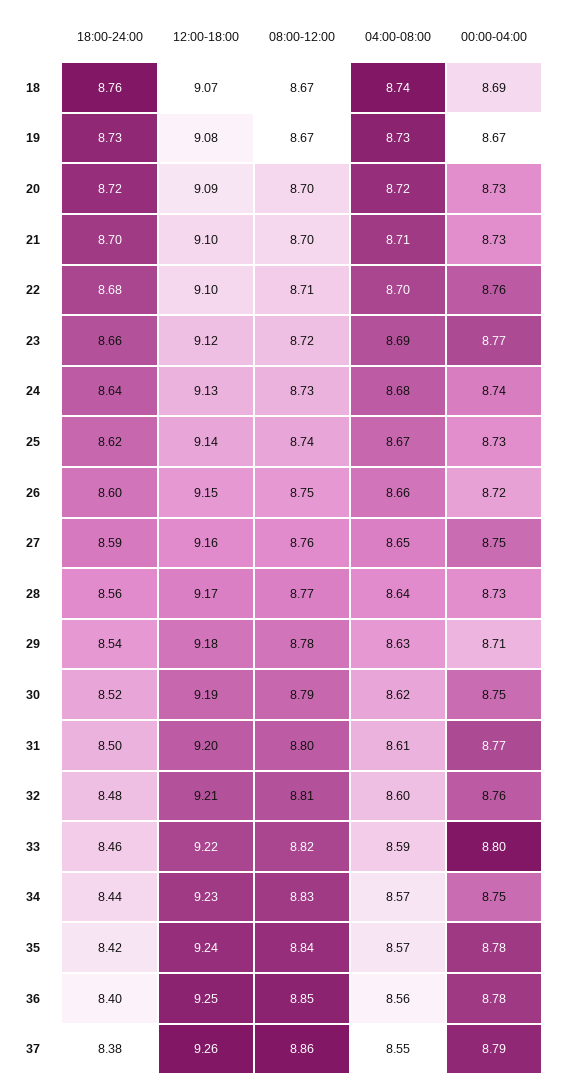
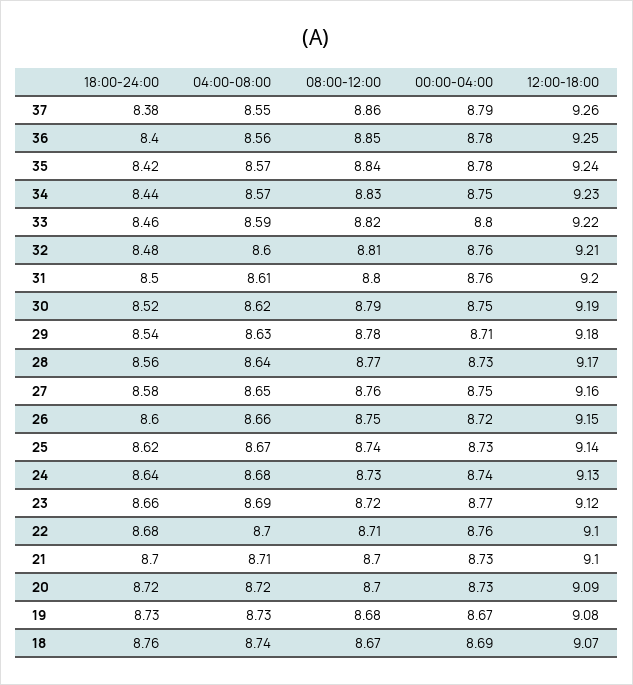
  {
    "18:00-24:00": {
      "18": 8.76,
      "19": 8.73,
      "20": 8.72,
      "21": 8.7,
      "22": 8.68,
      "23": 8.66,
      "24": 8.64,
      "25": 8.62,
      "26": 8.6,
-     "27": 8.59,
+     "27": 8.58,
      "28": 8.56,
      "29": 8.54,
      "30": 8.52,
      "31": 8.5,
      "32": 8.48,
      "33": 8.46,
      "34": 8.44,
      "35": 8.42,
      "36": 8.4,
      "37": 8.38
    },
    "12:00-18:00": {
      "18": 9.07,
      "19": 9.08,
      "20": 9.09,
      "21": 9.1,
      "22": 9.1,
      "23": 9.12,
      "24": 9.13,
      "25": 9.14,
      "26": 9.15,
      "27": 9.16,
      "28": 9.17,
      "29": 9.18,
      "30": 9.19,
      "31": 9.2,
      "32": 9.21,
      "33": 9.22,
      "34": 9.23,
      "35": 9.24,
      "36": 9.25,
      "37": 9.26
    },
    "08:00-12:00": {
      "18": 8.67,
-     "19": 8.67,
+     "19": 8.68,
      "20": 8.7,
      "21": 8.7,
      "22": 8.71,
      "23": 8.72,
      "24": 8.73,
      "25": 8.74,
      "26": 8.75,
      "27": 8.76,
      "28": 8.77,
      "29": 8.78,
      "30": 8.79,
      "31": 8.8,
      "32": 8.81,
      "33": 8.82,
      "34": 8.83,
      "35": 8.84,
      "36": 8.85,
      "37": 8.86
    },
    "04:00-08:00": {
      "18": 8.74,
      "19": 8.73,
      "20": 8.72,
      "21": 8.71,
      "22": 8.7,
      "23": 8.69,
      "24": 8.68,
      "25": 8.67,
      "26": 8.66,
      "27": 8.65,
      "28": 8.64,
      "29": 8.63,
      "30": 8.62,
      "31": 8.61,
      "32": 8.6,
      "33": 8.59,
      "34": 8.57,
      "35": 8.57,
      "36": 8.56,
      "37": 8.55
    },
    "00:00-04:00": {
      "18": 8.69,
      "19": 8.67,
      "20": 8.73,
      "21": 8.73,
      "22": 8.76,
      "23": 8.77,
      "24": 8.74,
      "25": 8.73,
      "26": 8.72,
      "27": 8.75,
      "28": 8.73,
      "29": 8.71,
      "30": 8.75,
-     "31": 8.77,
+     "31": 8.76,
      "32": 8.76,
      "33": 8.8,
      "34": 8.75,
      "35": 8.78,
      "36": 8.78,
      "37": 8.79
    }
  }

